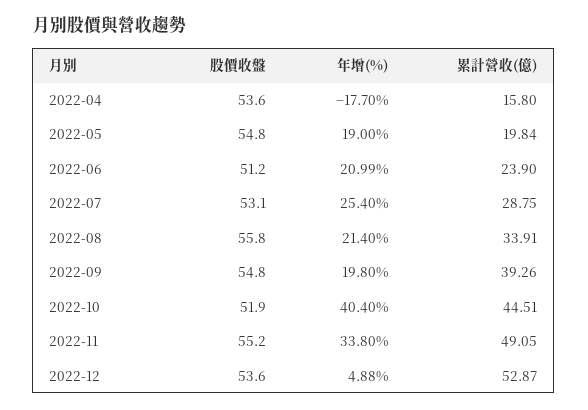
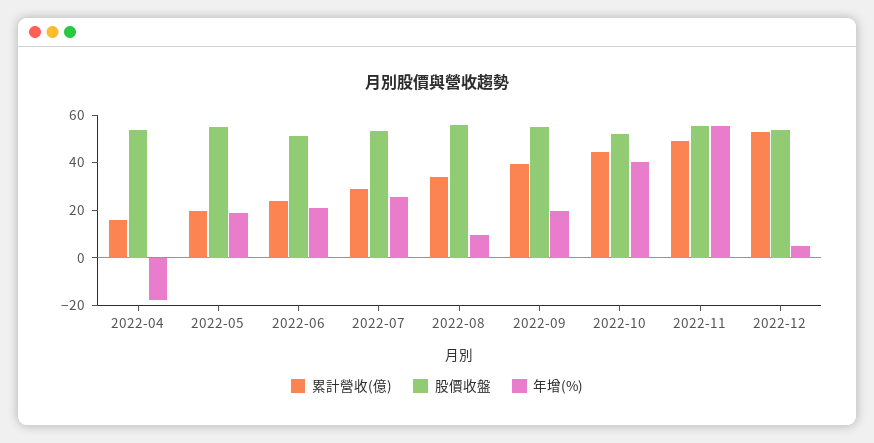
  {
    "股價收盤": {
      "2022-04": 53.6,
      "2022-05": 54.8,
      "2022-06": 51.2,
      "2022-07": 53.1,
      "2022-08": 55.8,
      "2022-09": 54.8,
      "2022-10": 51.9,
      "2022-11": 55.2,
      "2022-12": 53.6
    },
    "年增(%)": {
      "2022-04": -17.7,
      "2022-05": 19,
      "2022-06": 20.99,
      "2022-07": 25.4,
-     "2022-08": 21.4,
+     "2022-08": 10,
      "2022-09": 19.8,
      "2022-10": 40.4,
-     "2022-11": 33.8,
+     "2022-11": 55,
      "2022-12": 4.88
    },
    "累計營收(億)": {
      "2022-04": 15.8,
      "2022-05": 19.84,
      "2022-06": 23.9,
      "2022-07": 28.75,
      "2022-08": 33.91,
      "2022-09": 39.26,
      "2022-10": 44.51,
      "2022-11": 49.05,
      "2022-12": 52.87
    }
  }

